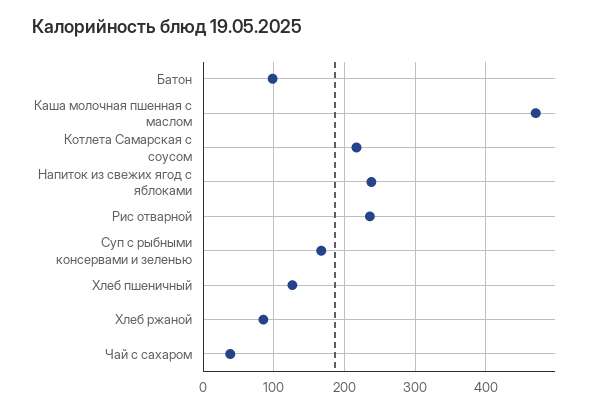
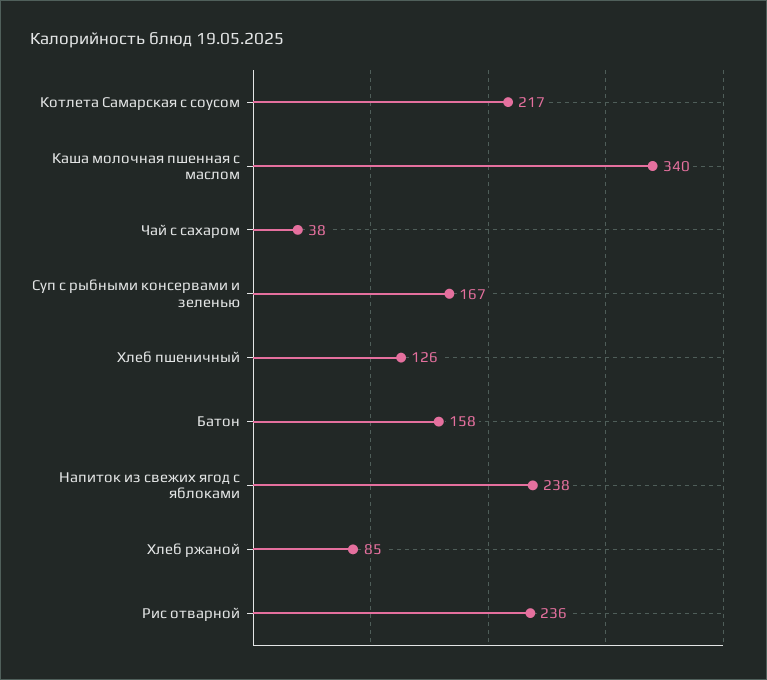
  {
-   "Батон": 100,
+   "Батон": 158,
-   "Каша молочная пшенная с маслом": 470,
+   "Каша молочная пшенная с маслом": 340,
    "Котлета Самарская с соусом": 217,
    "Напиток из свежих ягод с яблоками": 238,
    "Рис отварной": 236,
    "Суп с рыбными консервами и зеленью": 167,
    "Хлеб пшеничный": 126,
    "Хлеб ржаной": 85,
    "Чай с сахаром": 38
  }

